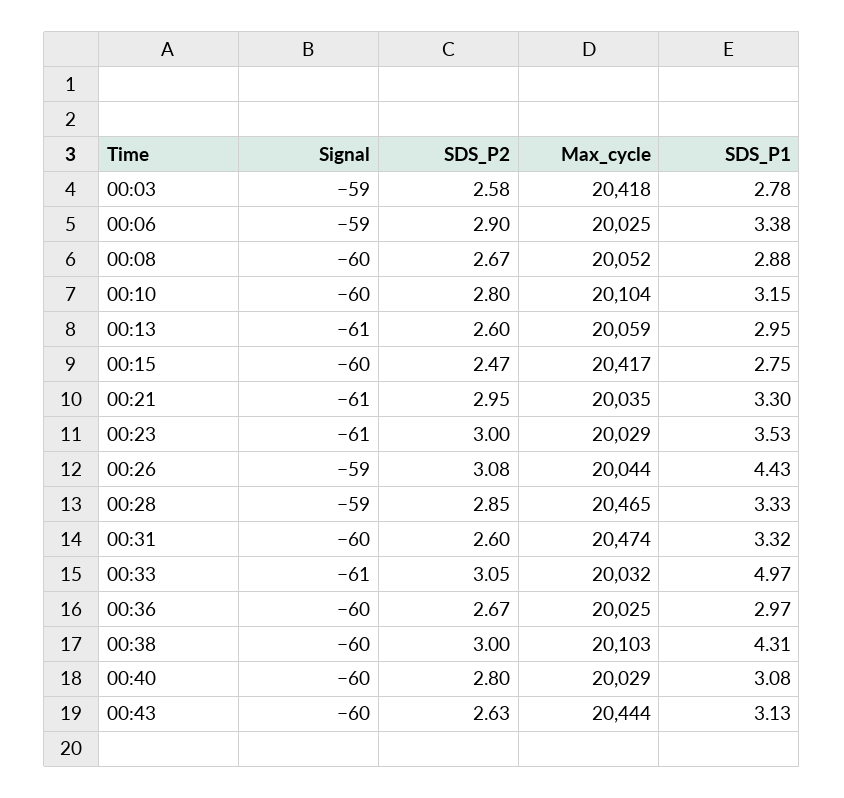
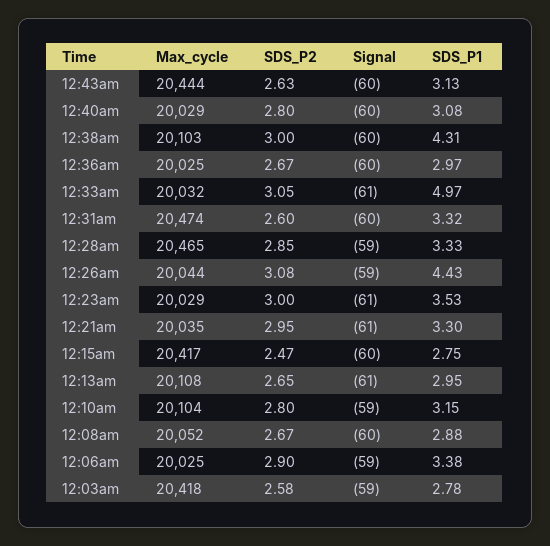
  {
    "Signal": {
      "00:03": -59,
      "00:06": -59,
      "00:08": -60,
-     "00:10": -60,
+     "00:10": -59,
      "00:13": -61,
      "00:15": -60,
      "00:21": -61,
      "00:23": -61,
      "00:26": -59,
      "00:28": -59,
      "00:31": -60,
      "00:33": -61,
      "00:36": -60,
      "00:38": -60,
      "00:40": -60,
      "00:43": -60
    },
    "SDS_P2": {
      "00:03": 2.58,
      "00:06": 2.9,
      "00:08": 2.67,
      "00:10": 2.8,
-     "00:13": 2.6,
+     "00:13": 2.65,
      "00:15": 2.47,
      "00:21": 2.95,
      "00:23": 3,
      "00:26": 3.08,
      "00:28": 2.85,
      "00:31": 2.6,
      "00:33": 3.05,
      "00:36": 2.67,
      "00:38": 3,
      "00:40": 2.8,
      "00:43": 2.63
    },
    "Max_cycle": {
      "00:03": 20418,
      "00:06": 20025,
      "00:08": 20052,
      "00:10": 20104,
-     "00:13": 20059,
+     "00:13": 20108,
      "00:15": 20417,
      "00:21": 20035,
      "00:23": 20029,
      "00:26": 20044,
      "00:28": 20465,
      "00:31": 20474,
      "00:33": 20032,
      "00:36": 20025,
      "00:38": 20103,
      "00:40": 20029,
      "00:43": 20444
    },
    "SDS_P1": {
      "00:03": 2.78,
      "00:06": 3.38,
      "00:08": 2.88,
      "00:10": 3.15,
      "00:13": 2.95,
      "00:15": 2.75,
      "00:21": 3.3,
      "00:23": 3.53,
      "00:26": 4.43,
      "00:28": 3.33,
      "00:31": 3.32,
      "00:33": 4.97,
      "00:36": 2.97,
      "00:38": 4.31,
      "00:40": 3.08,
      "00:43": 3.13
    }
  }

